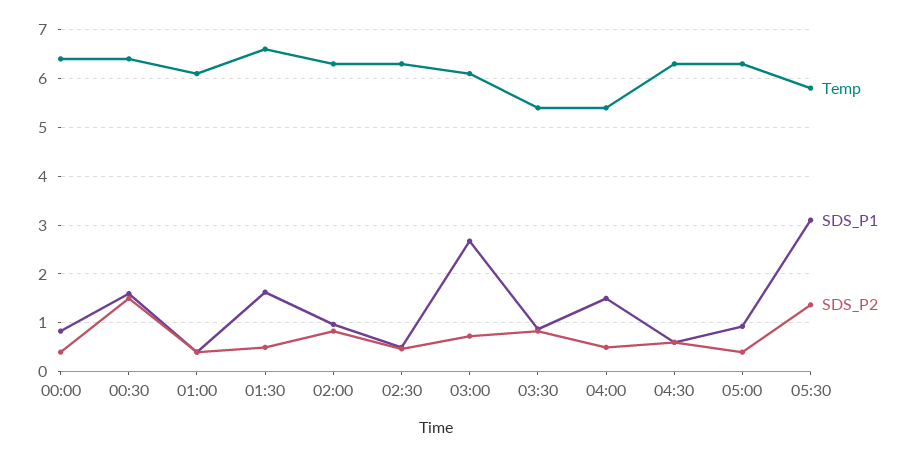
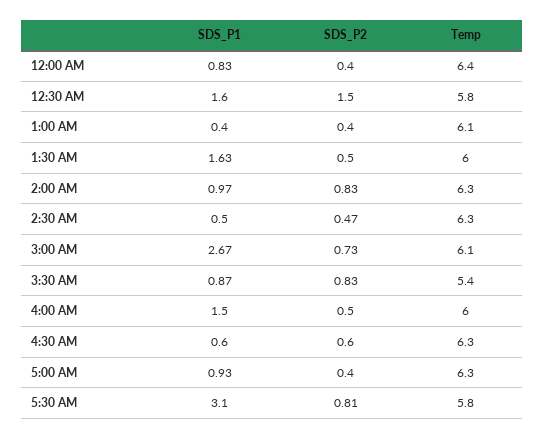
  {
    "Temp": {
      "00:00": 6.4,
-     "00:30": 6.4,
+     "00:30": 5.8,
      "01:00": 6.1,
-     "01:30": 6.6,
+     "01:30": 6,
      "02:00": 6.3,
      "02:30": 6.3,
      "03:00": 6.1,
      "03:30": 5.4,
-     "04:00": 5.4,
+     "04:00": 6,
      "04:30": 6.3,
      "05:00": 6.3,
      "05:30": 5.8
    },
    "SDS_P1": {
      "00:00": 0.83,
      "00:30": 1.6,
      "01:00": 0.4,
      "01:30": 1.63,
      "02:00": 0.97,
      "02:30": 0.5,
      "03:00": 2.67,
      "03:30": 0.87,
      "04:00": 1.5,
      "04:30": 0.6,
      "05:00": 0.93,
      "05:30": 3.1
    },
    "SDS_P2": {
      "00:00": 0.4,
      "00:30": 1.5,
      "01:00": 0.4,
      "01:30": 0.5,
      "02:00": 0.83,
      "02:30": 0.47,
      "03:00": 0.73,
      "03:30": 0.83,
      "04:00": 0.5,
      "04:30": 0.6,
      "05:00": 0.4,
-     "05:30": 1.4
+     "05:30": 0.81
    }
  }

